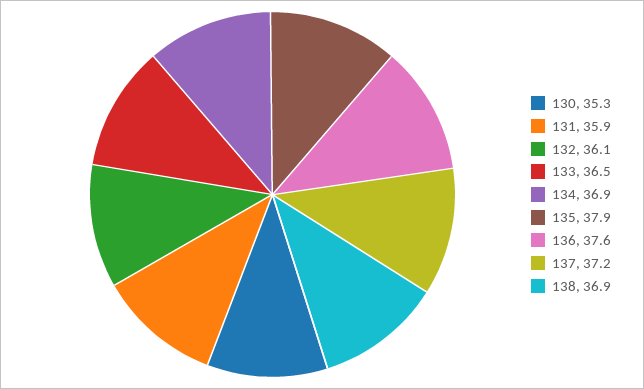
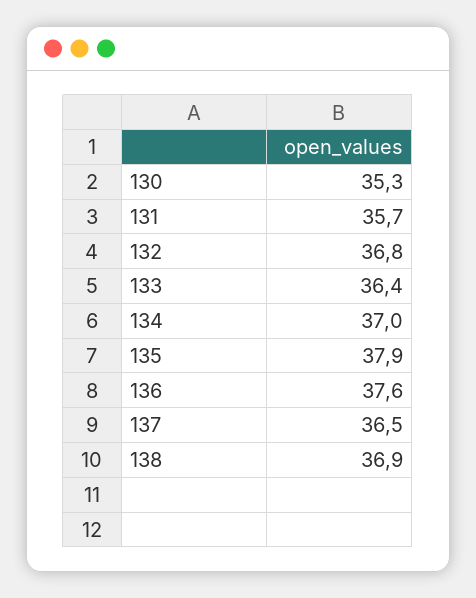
  {
    "130": 35.3,
-   "131": 35.9,
+   "131": 35.7,
-   "132": 36.1,
+   "132": 36.8,
-   "133": 36.5,
+   "133": 36.4,
-   "134": 36.9,
+   "134": 37,
    "135": 37.9,
    "136": 37.6,
-   "137": 37.2,
+   "137": 36.5,
    "138": 36.9
  }

